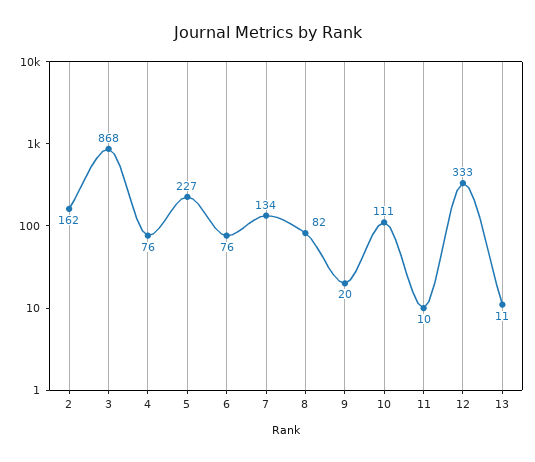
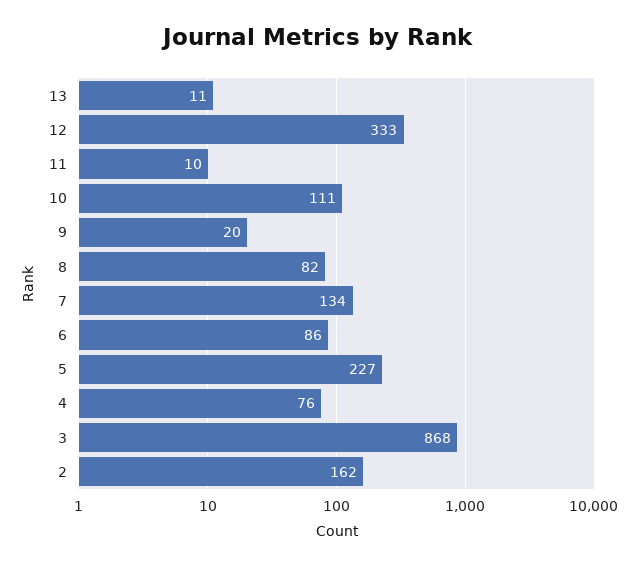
  {
    "2": 162,
    "3": 868,
    "4": 76,
    "5": 227,
-   "6": 76,
+   "6": 86,
    "7": 134,
    "8": 82,
    "9": 20,
    "10": 111,
    "11": 10,
    "12": 333,
    "13": 11
  }

